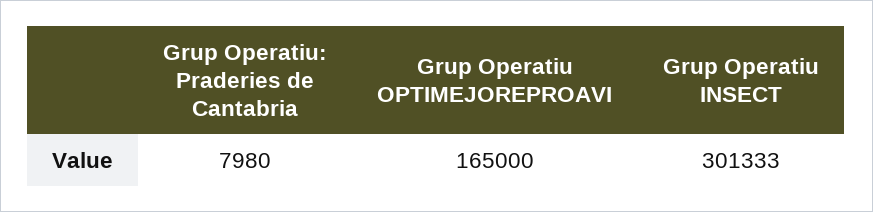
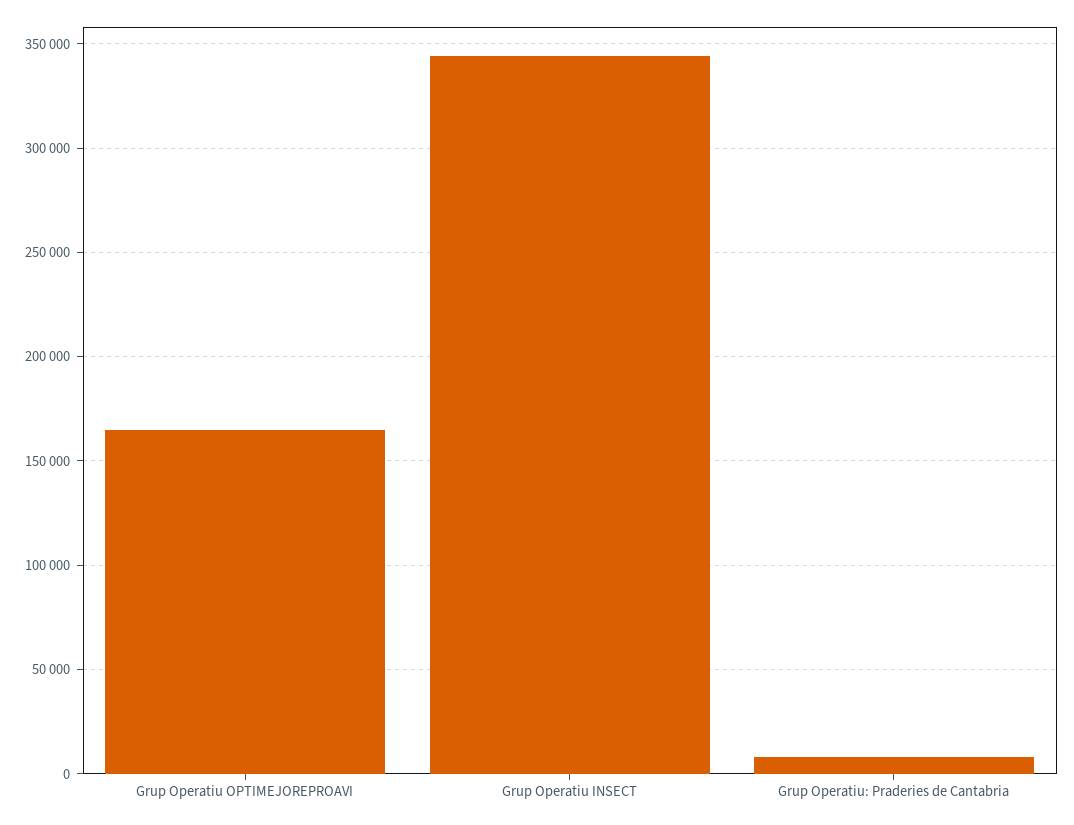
  {
    "Grup Operatiu: Praderies de Cantabria": 7980,
    "Grup Operatiu OPTIMEJOREPROAVI": 165000,
-   "Grup Operatiu INSECT": 301333
+   "Grup Operatiu INSECT": 345000
  }

